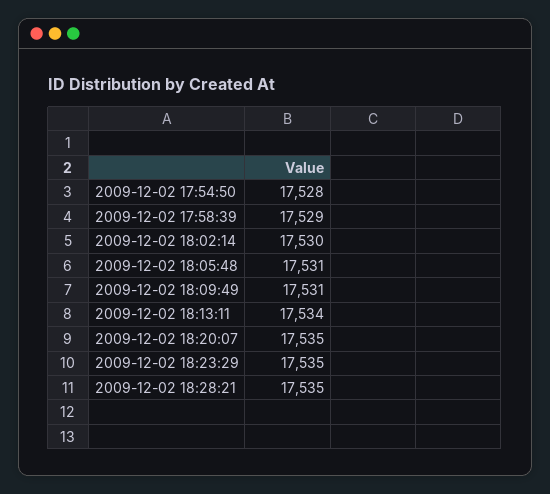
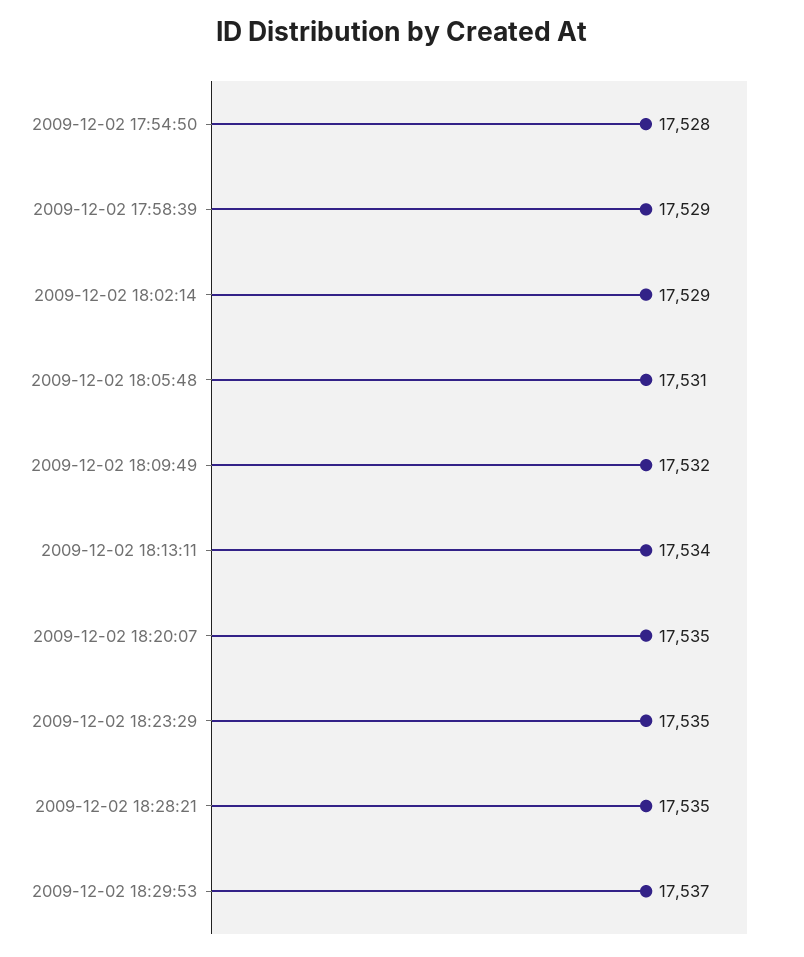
  {
    "2009-12-02 17:54:50": 17528,
    "2009-12-02 17:58:39": 17529,
-   "2009-12-02 18:02:14": 17530,
+   "2009-12-02 18:02:14": 17529,
    "2009-12-02 18:05:48": 17531,
-   "2009-12-02 18:09:49": 17531,
+   "2009-12-02 18:09:49": 17532,
    "2009-12-02 18:13:11": 17534,
    "2009-12-02 18:20:07": 17535,
    "2009-12-02 18:23:29": 17535,
-   "2009-12-02 18:28:21": 17535
+   "2009-12-02 18:28:21": 17535,
+   "2009-12-02 18:29:53": 17537
  }

